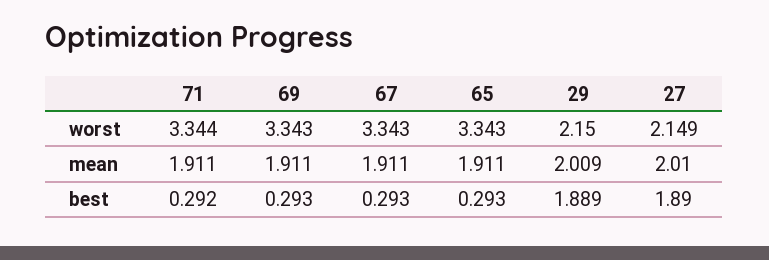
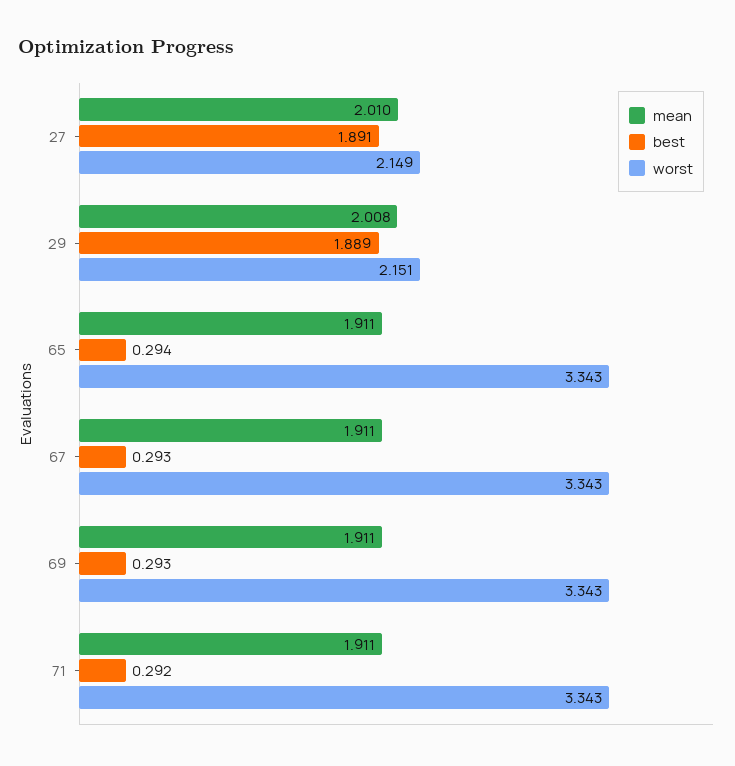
  {
    "worst": {
-     "71": 3.344,
+     "71": 3.343,
      "69": 3.343,
      "67": 3.343,
      "65": 3.343,
-     "29": 2.15,
+     "29": 2.151,
      "27": 2.149
    },
    "mean": {
      "71": 1.911,
      "69": 1.911,
      "67": 1.911,
      "65": 1.911,
-     "29": 2.009,
+     "29": 2.008,
      "27": 2.01
    },
    "best": {
      "71": 0.292,
      "69": 0.293,
      "67": 0.293,
-     "65": 0.293,
+     "65": 0.294,
      "29": 1.889,
-     "27": 1.89
+     "27": 1.891
    }
  }

